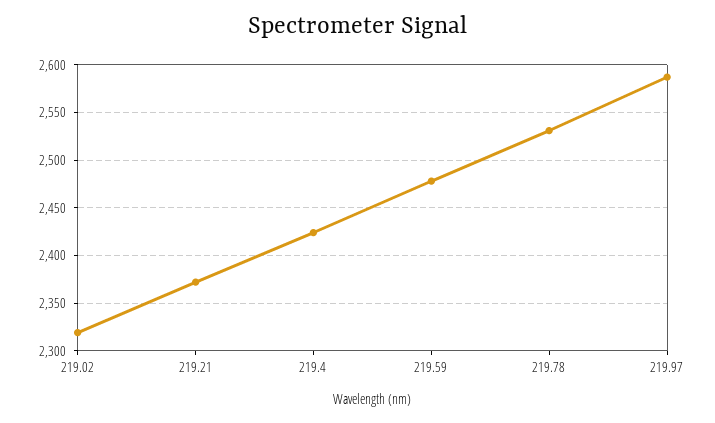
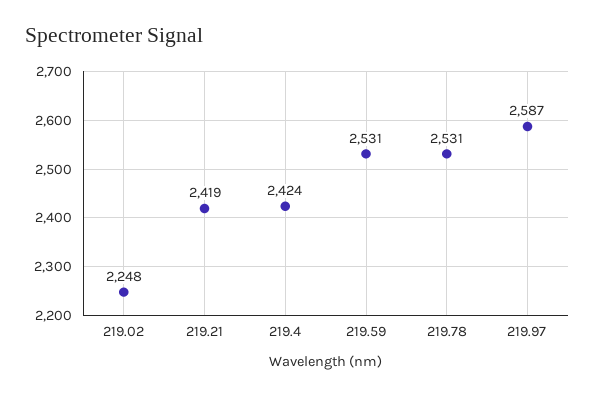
  {
-   "219.02": 2320,
+   "219.02": 2248,
-   "219.21": 2370,
+   "219.21": 2419,
    "219.4": 2424,
-   "219.59": 2480,
+   "219.59": 2531,
    "219.78": 2531,
    "219.97": 2587
  }

